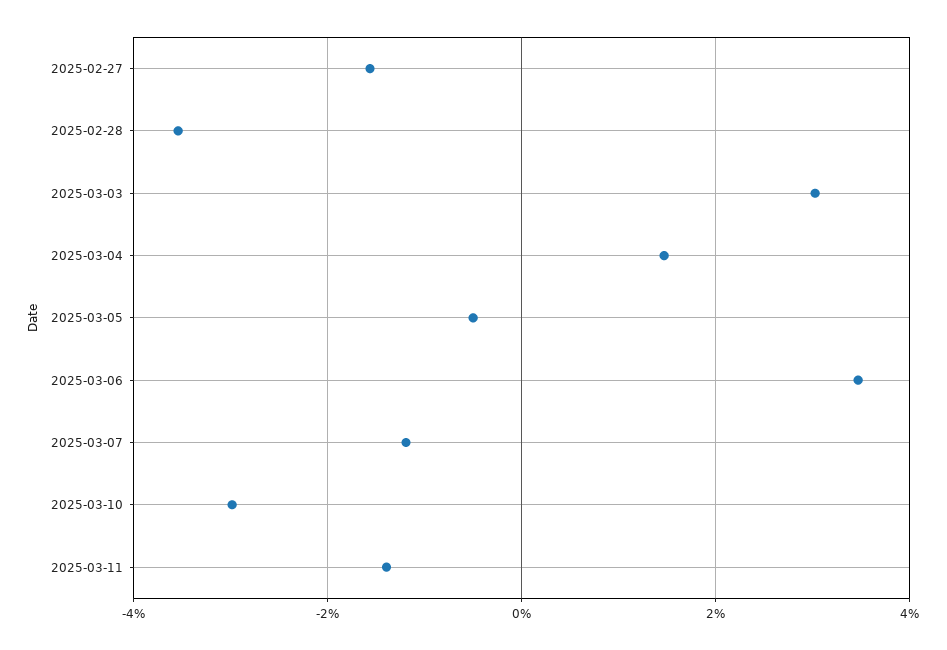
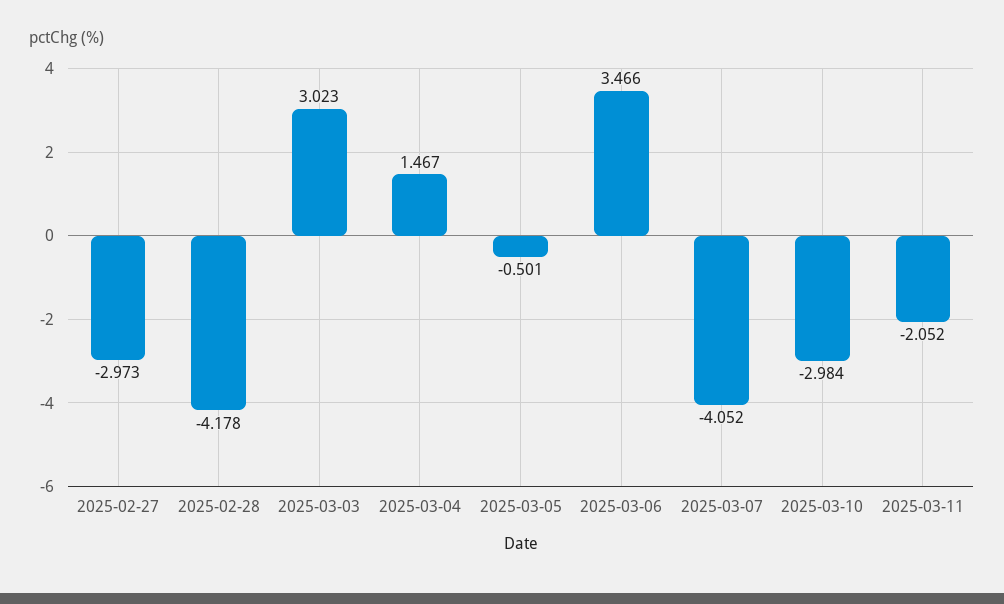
  {
-   "2025-02-27": -1.6,
+   "2025-02-27": -2.973,
-   "2025-02-28": -3.6,
+   "2025-02-28": -4.178,
    "2025-03-03": 3.023,
    "2025-03-04": 1.467,
    "2025-03-05": -0.501,
    "2025-03-06": 3.466,
-   "2025-03-07": -1.2,
+   "2025-03-07": -4.052,
    "2025-03-10": -2.984,
-   "2025-03-11": -1.4
+   "2025-03-11": -2.052
  }

